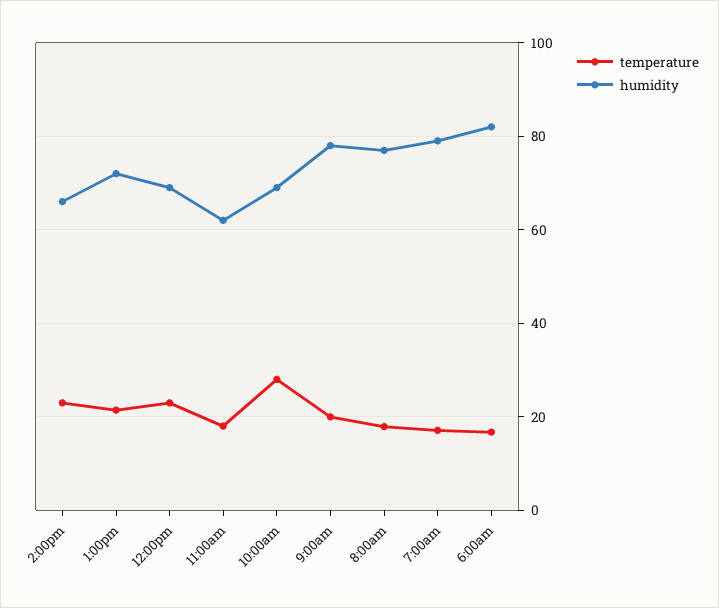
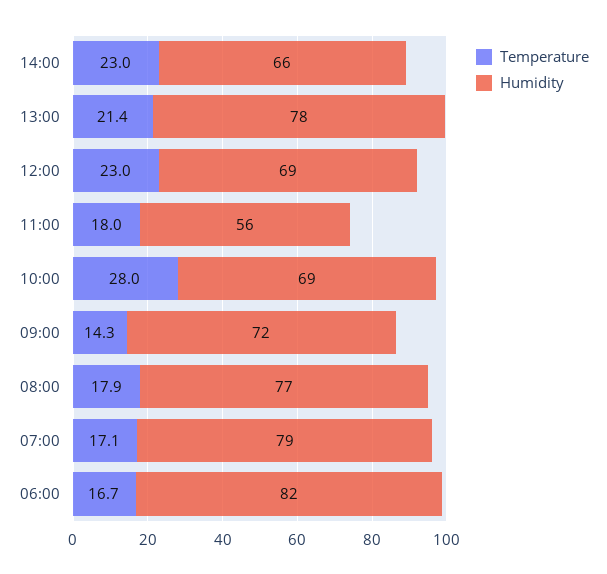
  {
    "temperature": {
      "2:00pm": 23,
      "1:00pm": 21.4,
      "12:00pm": 23,
      "11:00am": 18,
      "10:00am": 28,
-     "9:00am": 20,
+     "9:00am": 14.3,
      "8:00am": 17.9,
      "7:00am": 17.1,
      "6:00am": 16.7
    },
    "humidity": {
      "2:00pm": 66,
-     "1:00pm": 72,
+     "1:00pm": 78,
      "12:00pm": 69,
-     "11:00am": 62,
+     "11:00am": 56,
      "10:00am": 69,
-     "9:00am": 78,
+     "9:00am": 72,
      "8:00am": 77,
      "7:00am": 79,
      "6:00am": 82
    }
  }

